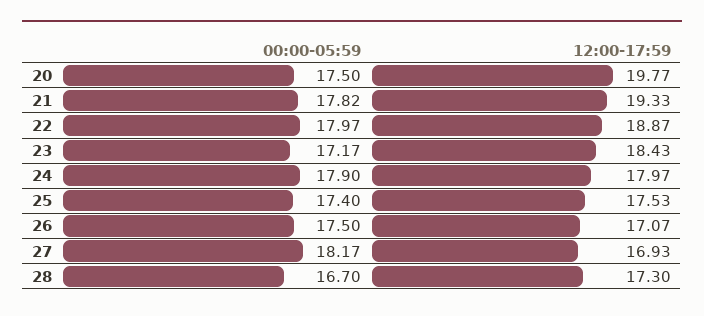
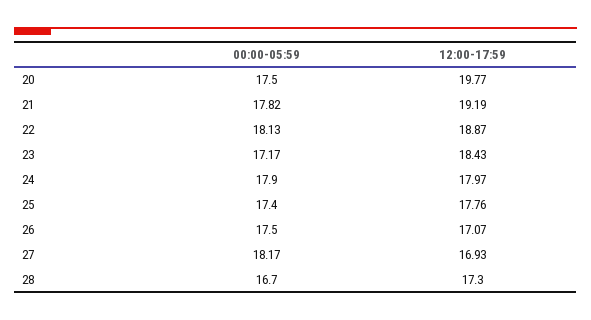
  {
    "00:00-05:59": {
      "20": 17.5,
      "21": 17.82,
-     "22": 17.97,
+     "22": 18.13,
      "23": 17.17,
      "24": 17.9,
      "25": 17.4,
      "26": 17.5,
      "27": 18.17,
      "28": 16.7
    },
    "12:00-17:59": {
      "20": 19.77,
-     "21": 19.33,
+     "21": 19.19,
      "22": 18.87,
      "23": 18.43,
      "24": 17.97,
-     "25": 17.53,
+     "25": 17.76,
      "26": 17.07,
      "27": 16.93,
      "28": 17.3
    }
  }

